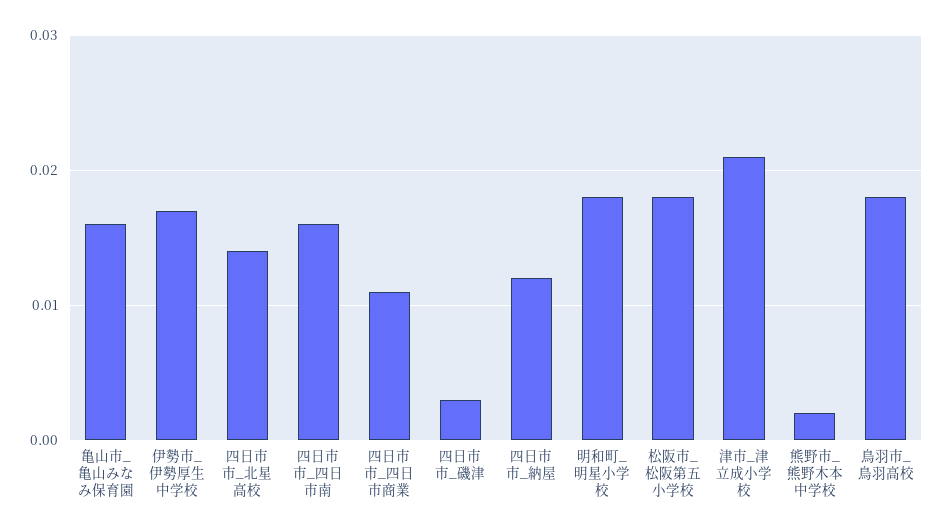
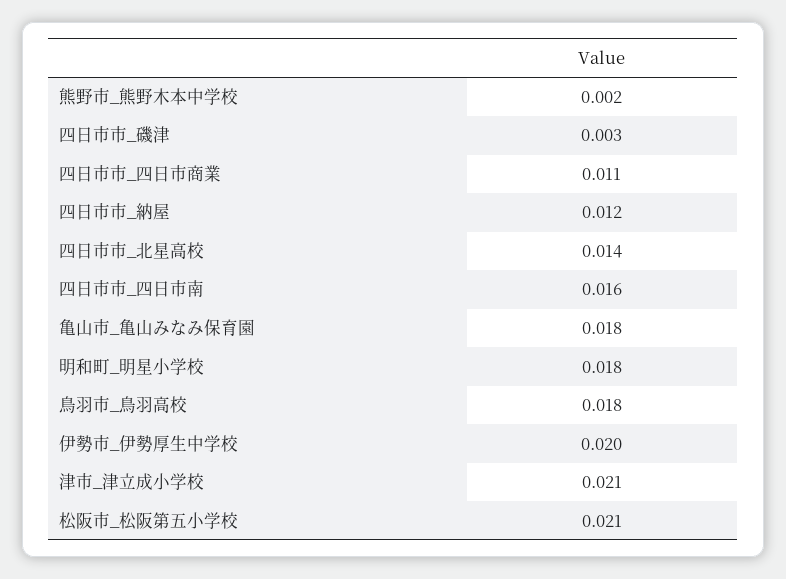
  {
-   "亀山市_亀山みなみ保育園": 0.016,
+   "亀山市_亀山みなみ保育園": 0.018,
-   "伊勢市_伊勢厚生中学校": 0.017,
+   "伊勢市_伊勢厚生中学校": 0.02,
    "四日市市_北星高校": 0.014,
    "四日市市_四日市南": 0.016,
    "四日市市_四日市商業": 0.011,
    "四日市市_磯津": 0.003,
    "四日市市_納屋": 0.012,
    "明和町_明星小学校": 0.018,
-   "松阪市_松阪第五小学校": 0.018,
+   "松阪市_松阪第五小学校": 0.021,
    "津市_津立成小学校": 0.021,
    "熊野市_熊野木本中学校": 0.002,
    "鳥羽市_鳥羽高校": 0.018
  }

